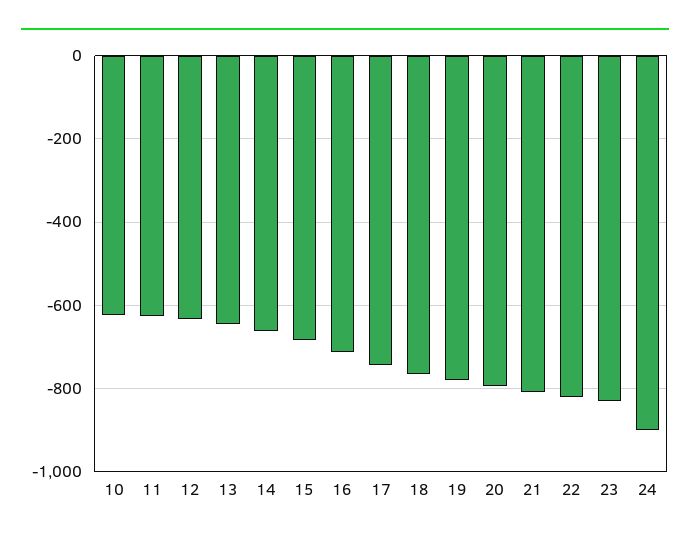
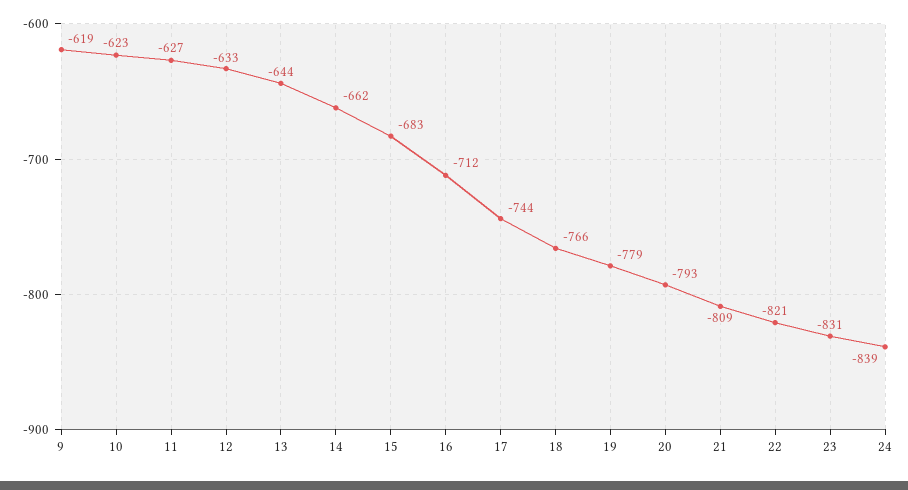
  {
    "10": -623,
    "11": -627,
    "12": -633,
    "13": -644,
    "14": -662,
    "15": -683,
    "16": -712,
    "17": -744,
    "18": -766,
    "19": -779,
    "20": -793,
    "21": -809,
    "22": -821,
    "23": -831,
-   "24": -900
+   "24": -839,
+   "9": -619
  }

